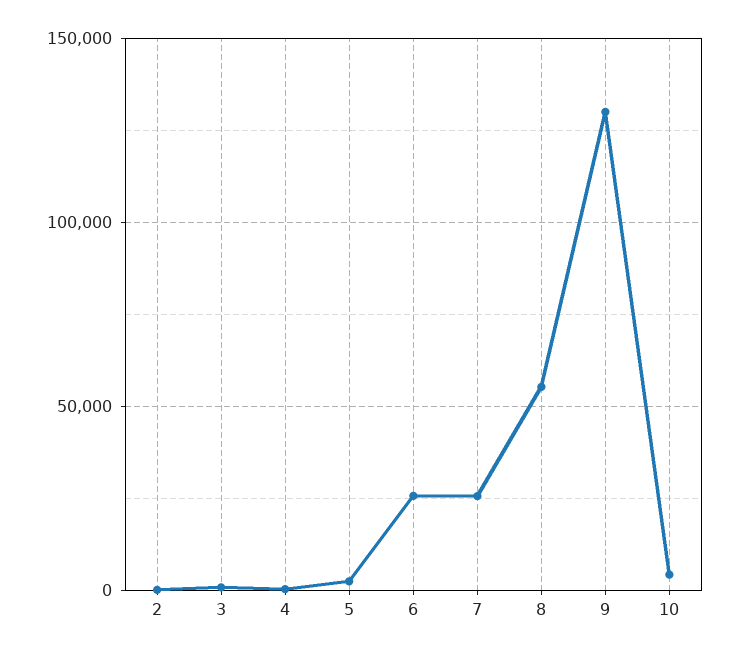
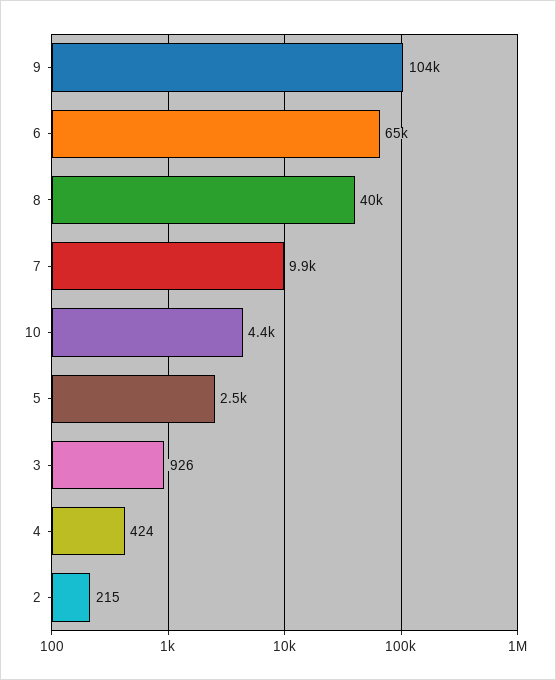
  {
    "2": 215,
    "3": 926,
    "4": 424,
    "5": 2500,
-   "6": 25000,
+   "6": 65000,
-   "7": 25000,
+   "7": 9900,
-   "8": 55000,
+   "8": 40000,
-   "9": 130000,
+   "9": 104000,
    "10": 4400
  }

